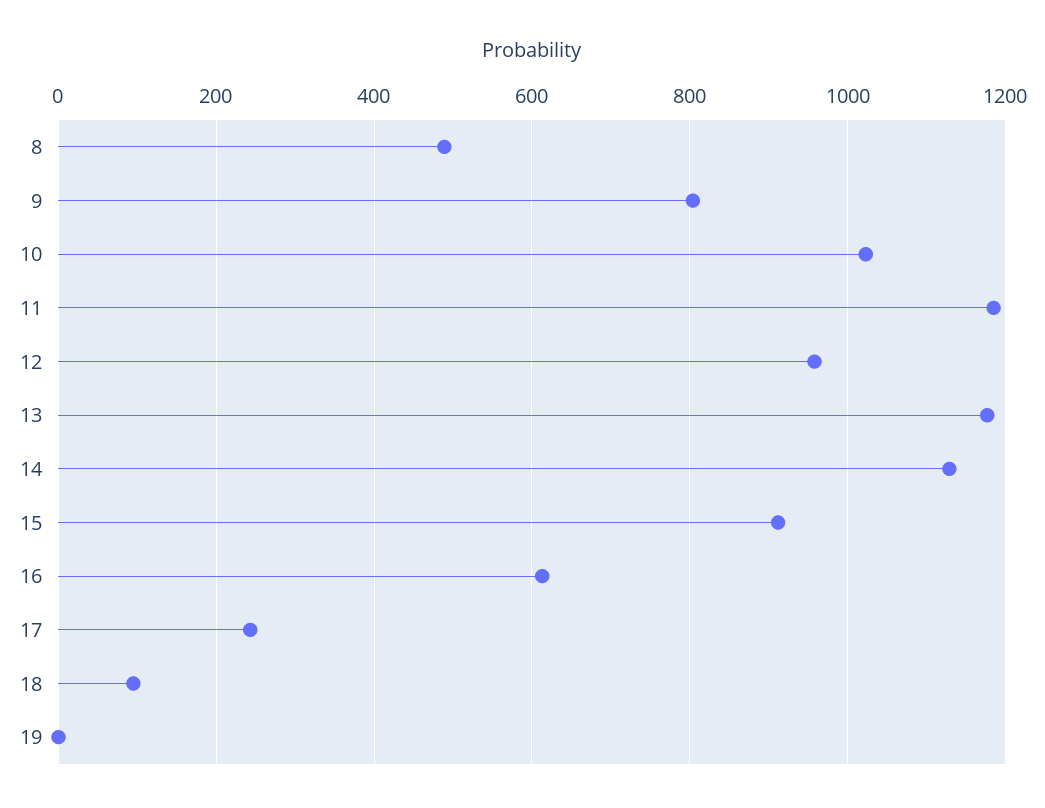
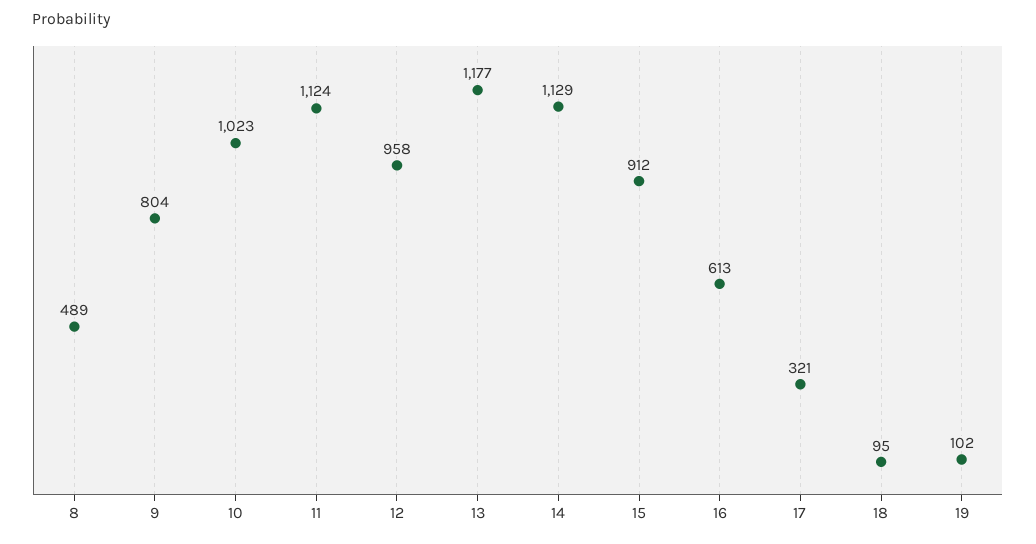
  {
    "8": 489,
    "9": 804,
    "10": 1023,
-   "11": 1180,
+   "11": 1124,
    "12": 958,
    "13": 1177,
    "14": 1129,
    "15": 912,
    "16": 613,
-   "17": 240,
+   "17": 321,
    "18": 95,
-   "19": 0
+   "19": 102
  }

